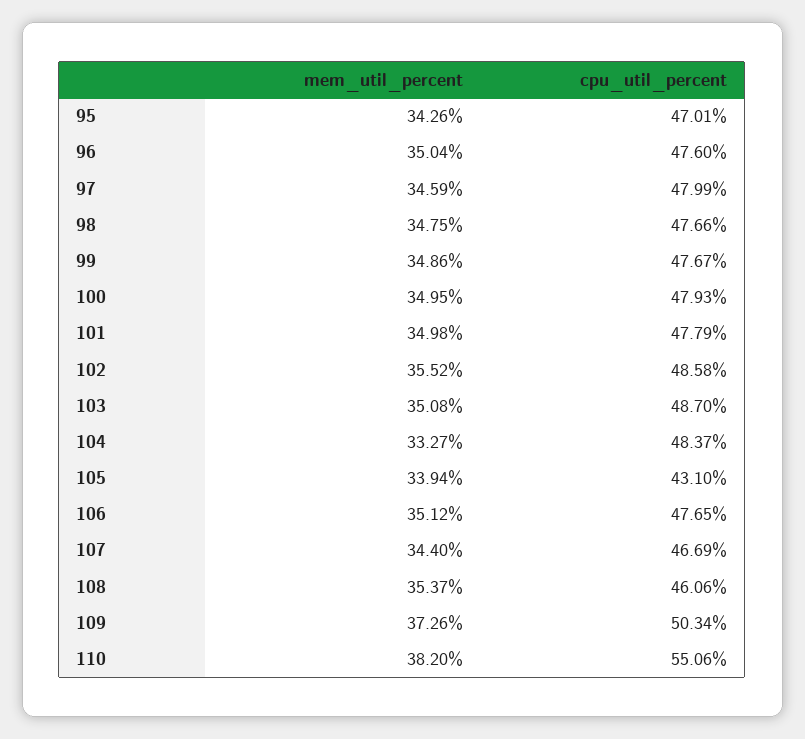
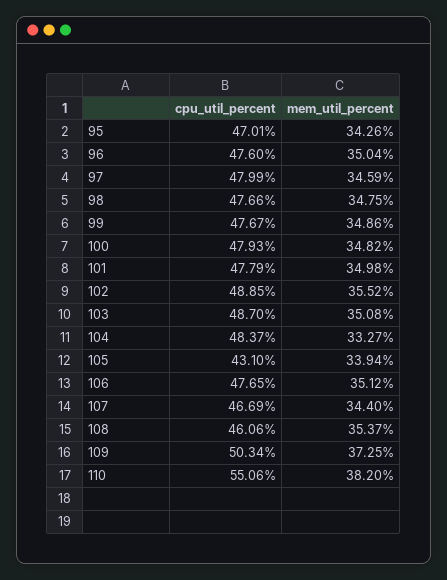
  {
    "mem_util_percent": {
      "95": 34.26,
      "96": 35.04,
      "97": 34.59,
      "98": 34.75,
      "99": 34.86,
-     "100": 34.95,
+     "100": 34.82,
      "101": 34.98,
      "102": 35.52,
      "103": 35.08,
      "104": 33.27,
      "105": 33.94,
      "106": 35.12,
      "107": 34.4,
      "108": 35.37,
-     "109": 37.26,
+     "109": 37.25,
      "110": 38.2
    },
    "cpu_util_percent": {
      "95": 47.01,
      "96": 47.6,
      "97": 47.99,
      "98": 47.66,
      "99": 47.67,
      "100": 47.93,
      "101": 47.79,
-     "102": 48.58,
+     "102": 48.85,
      "103": 48.7,
      "104": 48.37,
      "105": 43.1,
      "106": 47.65,
      "107": 46.69,
      "108": 46.06,
      "109": 50.34,
      "110": 55.06
    }
  }

